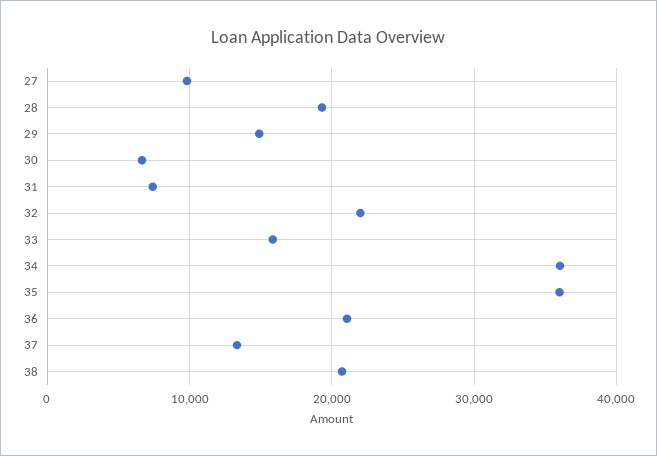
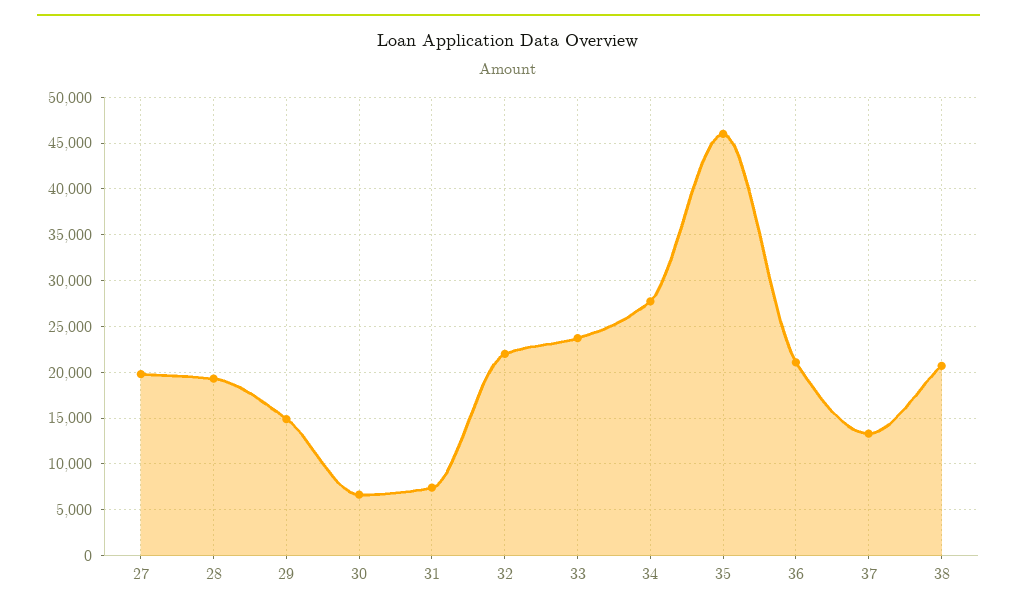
  {
-   "27": 10000,
+   "27": 20000,
    "28": 19000,
    "29": 15000,
    "30": 7000,
    "31": 7000,
    "32": 22000,
-   "33": 16000,
+   "33": 24000,
-   "34": 36000,
+   "34": 28000,
-   "35": 36000,
+   "35": 46000,
    "36": 21000,
    "37": 13000,
    "38": 21000
  }

